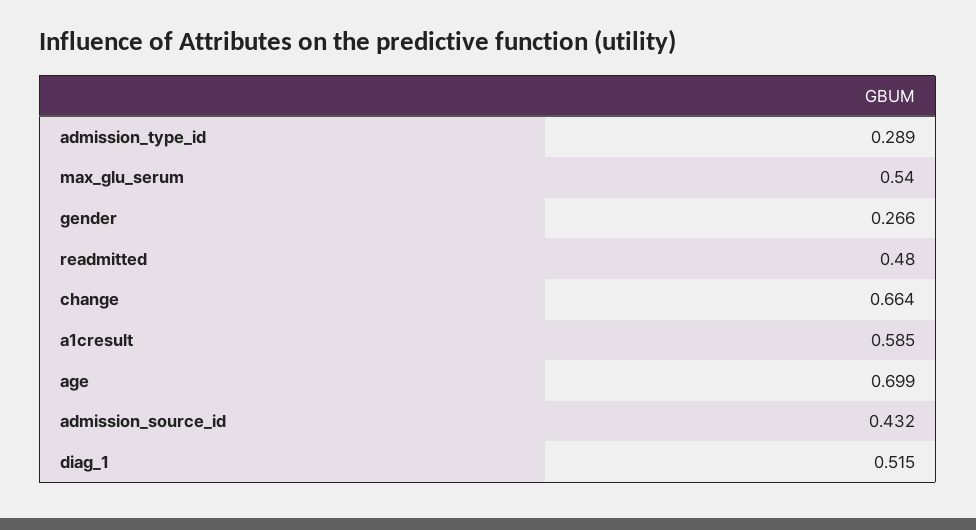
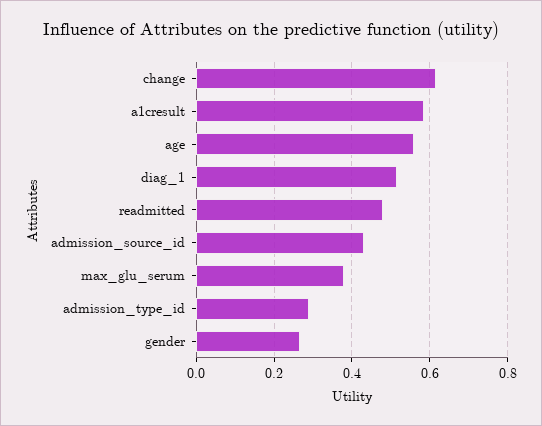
  {
    "admission_type_id": 0.289,
-   "max_glu_serum": 0.54,
+   "max_glu_serum": 0.38,
    "gender": 0.266,
    "readmitted": 0.48,
-   "change": 0.664,
+   "change": 0.62,
    "a1cresult": 0.585,
-   "age": 0.699,
+   "age": 0.56,
    "admission_source_id": 0.432,
    "diag_1": 0.515
  }

